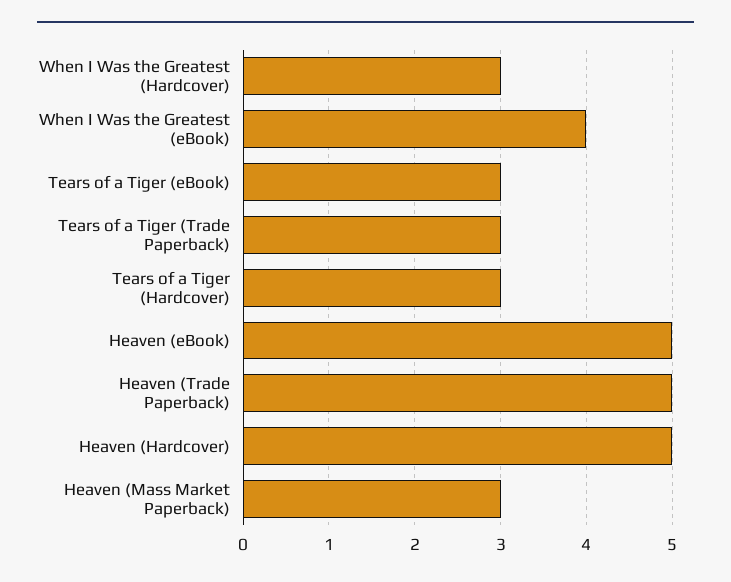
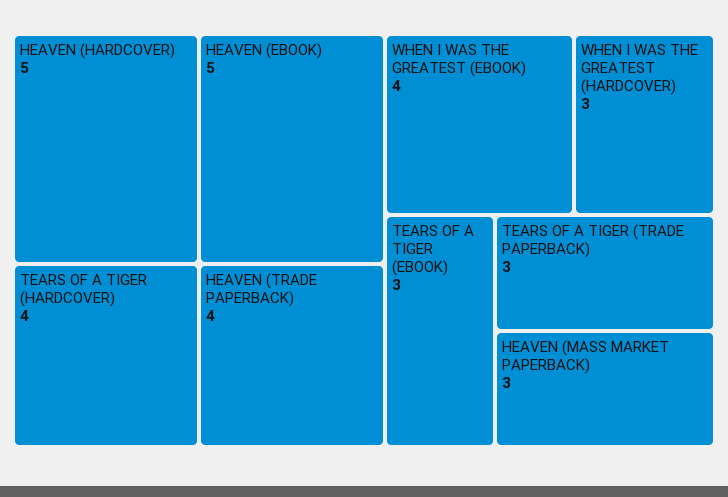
  {
    "When I Was the Greatest (Hardcover)": 3,
    "When I Was the Greatest (eBook)": 4,
    "Tears of a Tiger (eBook)": 3,
    "Tears of a Tiger (Trade Paperback)": 3,
-   "Tears of a Tiger (Hardcover)": 3,
+   "Tears of a Tiger (Hardcover)": 4,
    "Heaven (eBook)": 5,
-   "Heaven (Trade Paperback)": 5,
+   "Heaven (Trade Paperback)": 4,
    "Heaven (Hardcover)": 5,
    "Heaven (Mass Market Paperback)": 3
  }

